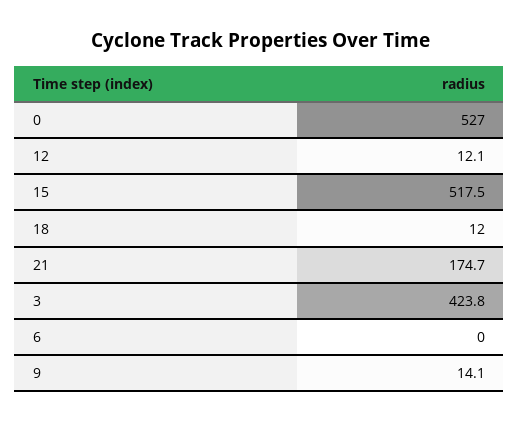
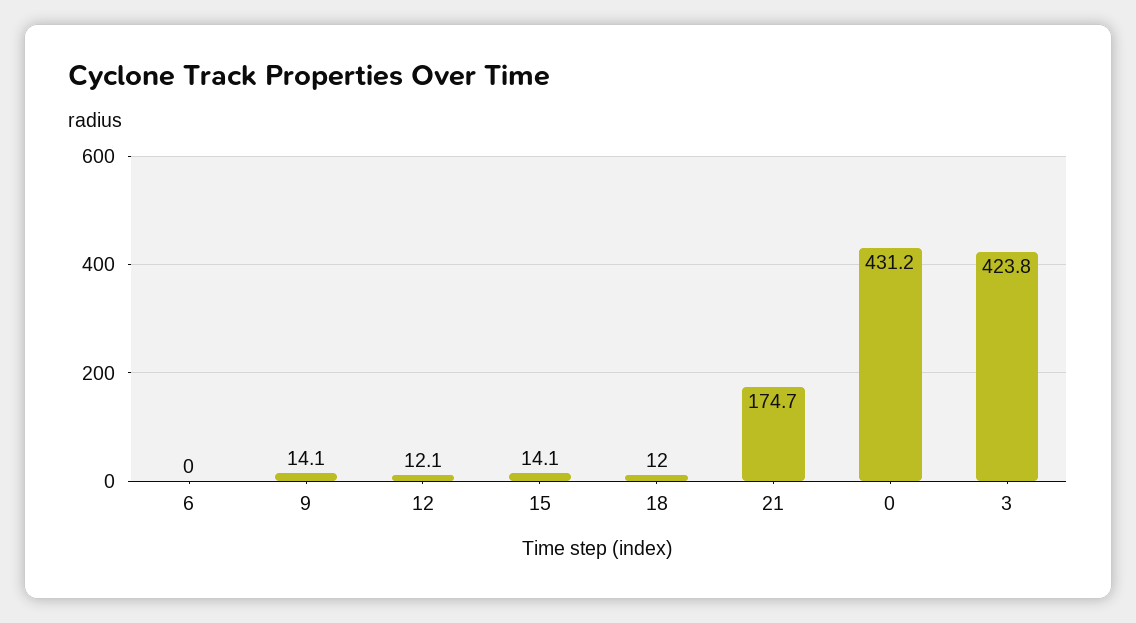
  {
-   "0": 527,
+   "0": 431.2,
    "12": 12.1,
-   "15": 517.5,
+   "15": 14.1,
    "18": 12,
    "21": 174.7,
    "3": 423.8,
    "6": 0,
    "9": 14.1
  }

